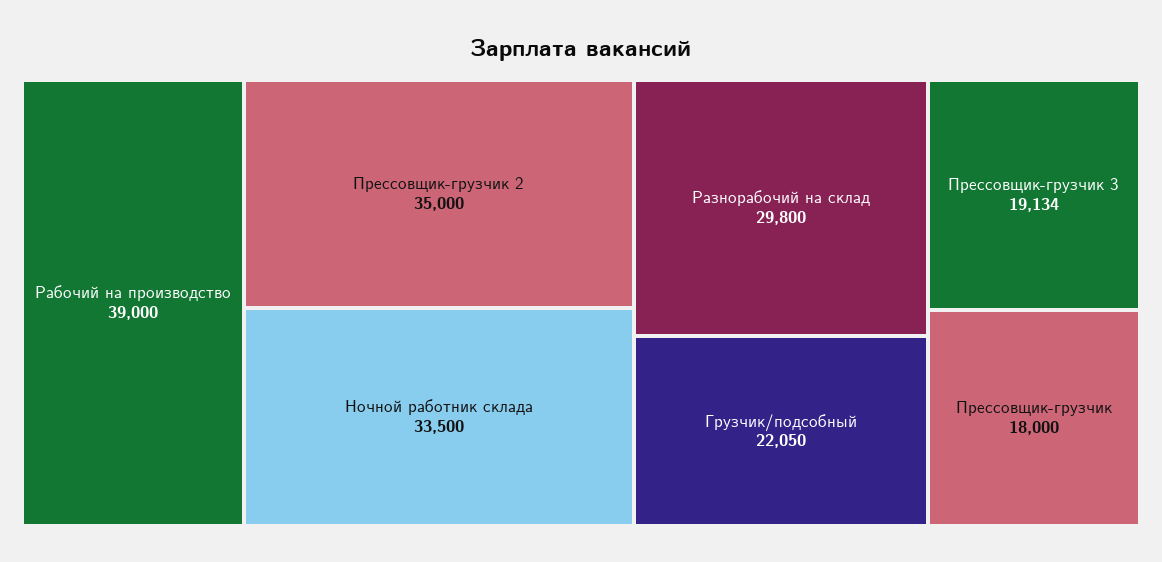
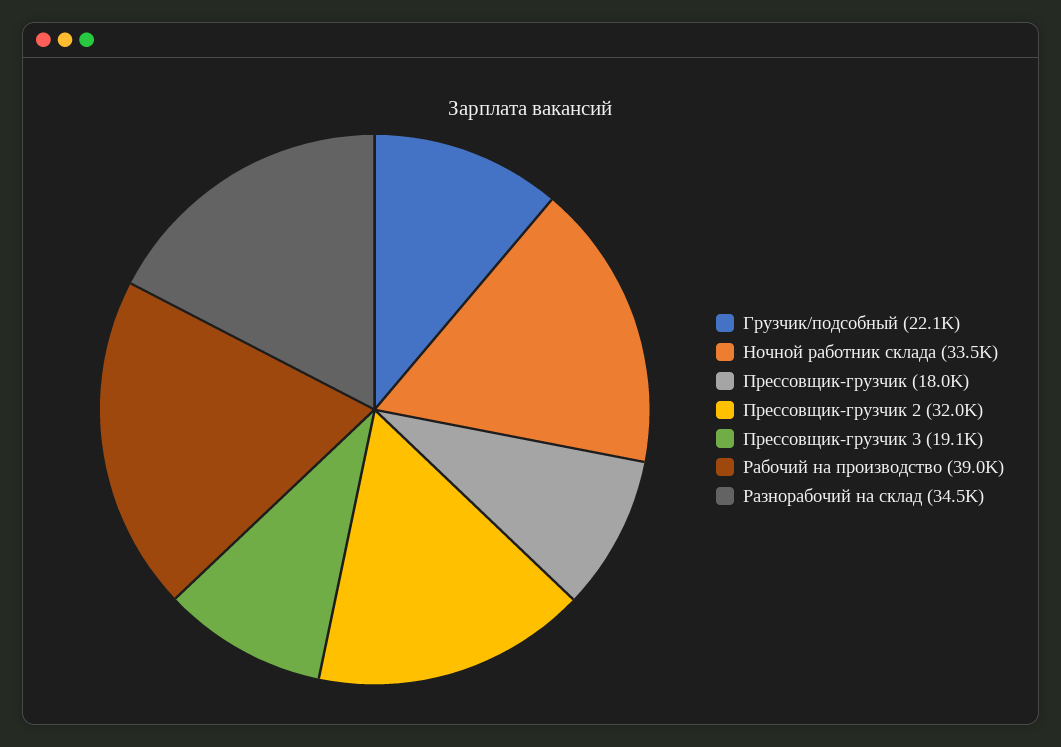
  {
    "Рабочий на производство": 39000,
-   "Прессовщик-грузчик 2": 35000,
+   "Прессовщик-грузчик 2": 32000,
    "Ночной работник склада": 33500,
-   "Разнорабочий на склад": 29800,
+   "Разнорабочий на склад": 34500,
    "Грузчик/подсобный": 22050,
    "Прессовщик-грузчик 3": 19134,
    "Прессовщик-грузчик": 18000
  }

